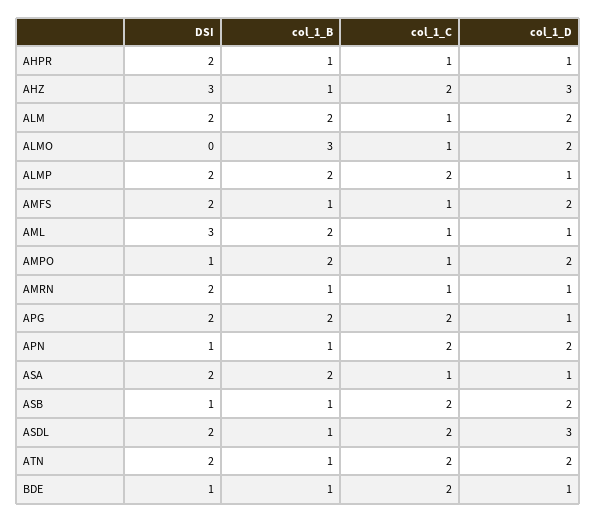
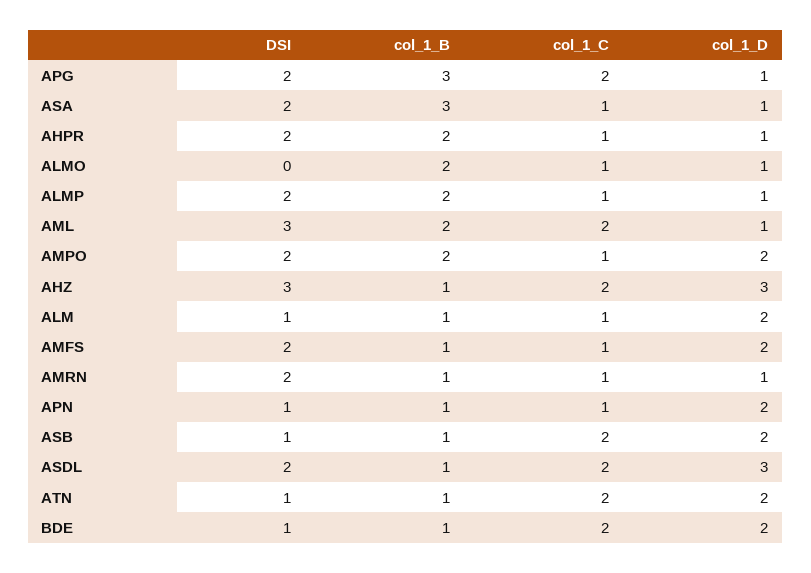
  {
    "DSI": {
      "AHPR": 2,
      "AHZ": 3,
-     "ALM": 2,
+     "ALM": 1,
      "ALMO": 0,
      "ALMP": 2,
      "AMFS": 2,
      "AML": 3,
-     "AMPO": 1,
+     "AMPO": 2,
      "AMRN": 2,
      "APG": 2,
      "APN": 1,
      "ASA": 2,
      "ASB": 1,
      "ASDL": 2,
-     "ATN": 2,
+     "ATN": 1,
      "BDE": 1
    },
    "col_1_B": {
-     "AHPR": 1,
+     "AHPR": 2,
      "AHZ": 1,
-     "ALM": 2,
+     "ALM": 1,
-     "ALMO": 3,
+     "ALMO": 2,
      "ALMP": 2,
      "AMFS": 1,
      "AML": 2,
      "AMPO": 2,
      "AMRN": 1,
-     "APG": 2,
+     "APG": 3,
      "APN": 1,
-     "ASA": 2,
+     "ASA": 3,
      "ASB": 1,
      "ASDL": 1,
      "ATN": 1,
      "BDE": 1
    },
    "col_1_C": {
      "AHPR": 1,
      "AHZ": 2,
      "ALM": 1,
      "ALMO": 1,
-     "ALMP": 2,
+     "ALMP": 1,
      "AMFS": 1,
-     "AML": 1,
+     "AML": 2,
      "AMPO": 1,
      "AMRN": 1,
      "APG": 2,
-     "APN": 2,
+     "APN": 1,
      "ASA": 1,
      "ASB": 2,
      "ASDL": 2,
      "ATN": 2,
      "BDE": 2
    },
    "col_1_D": {
      "AHPR": 1,
      "AHZ": 3,
      "ALM": 2,
-     "ALMO": 2,
+     "ALMO": 1,
      "ALMP": 1,
      "AMFS": 2,
      "AML": 1,
      "AMPO": 2,
      "AMRN": 1,
      "APG": 1,
      "APN": 2,
      "ASA": 1,
      "ASB": 2,
      "ASDL": 3,
      "ATN": 2,
-     "BDE": 1
+     "BDE": 2
    }
  }

